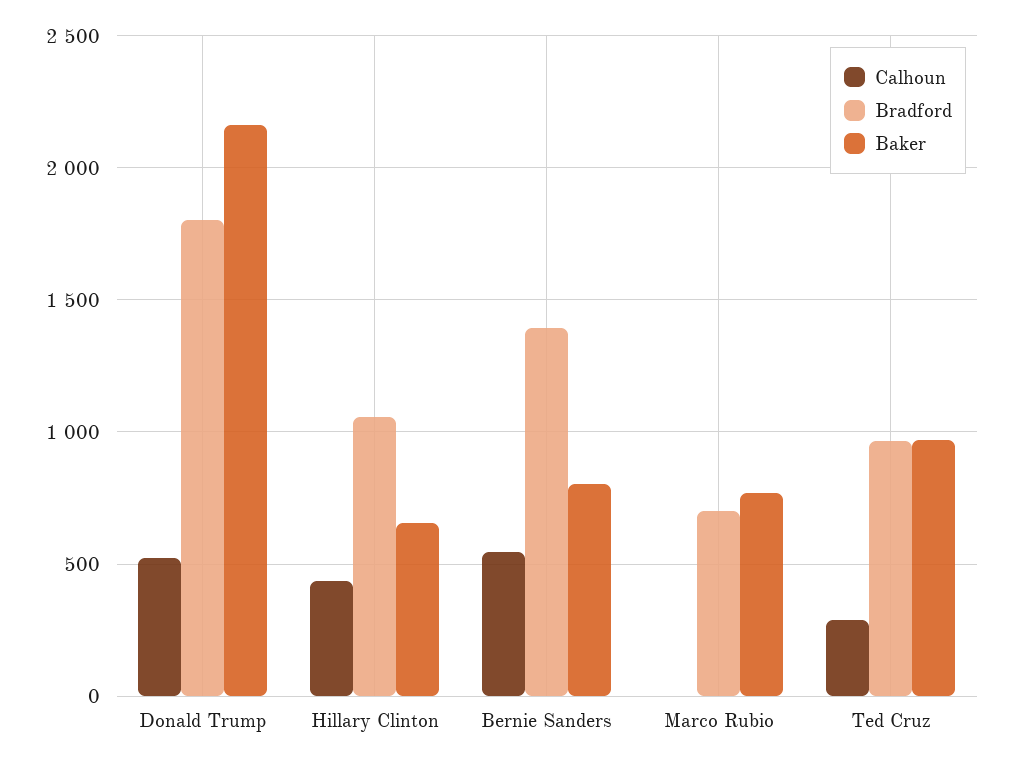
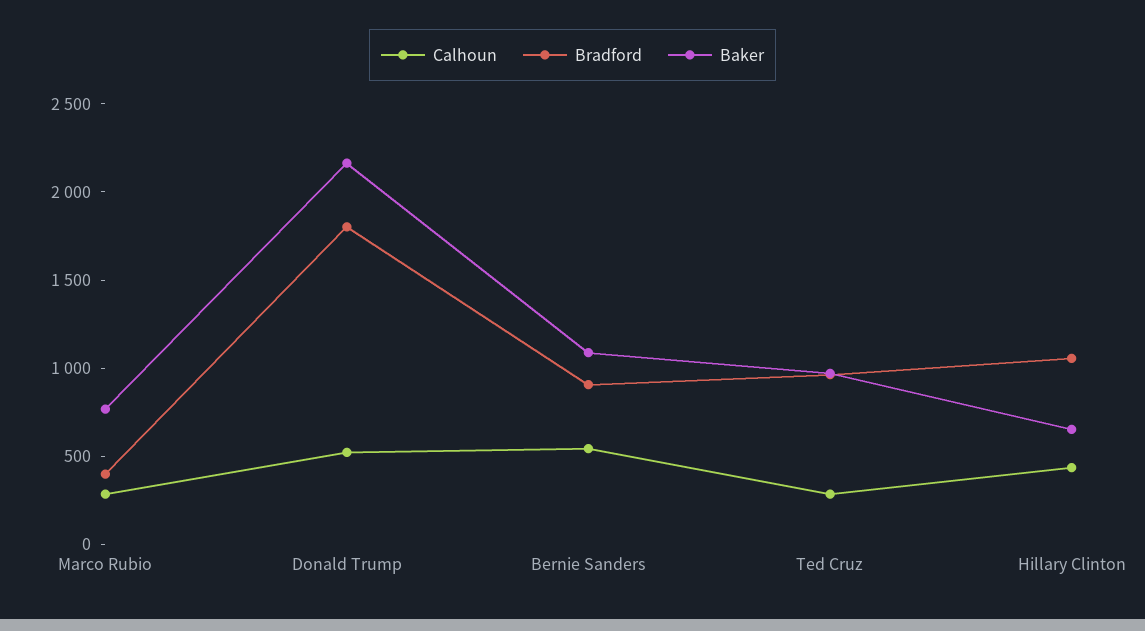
  {
    "Calhoun": {
      "Donald Trump": 500,
      "Hillary Clinton": 450,
      "Bernie Sanders": 550,
-     "Marco Rubio": 0,
+     "Marco Rubio": 300,
      "Ted Cruz": 300
    },
    "Bradford": {
      "Donald Trump": 1800,
      "Hillary Clinton": 1050,
-     "Bernie Sanders": 1400,
+     "Bernie Sanders": 900,
-     "Marco Rubio": 700,
+     "Marco Rubio": 400,
      "Ted Cruz": 950
    },
    "Baker": {
      "Donald Trump": 2150,
      "Hillary Clinton": 650,
-     "Bernie Sanders": 800,
+     "Bernie Sanders": 1100,
      "Marco Rubio": 750,
      "Ted Cruz": 950
    }
  }

